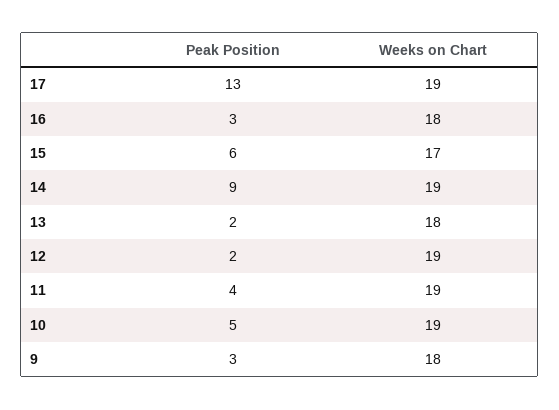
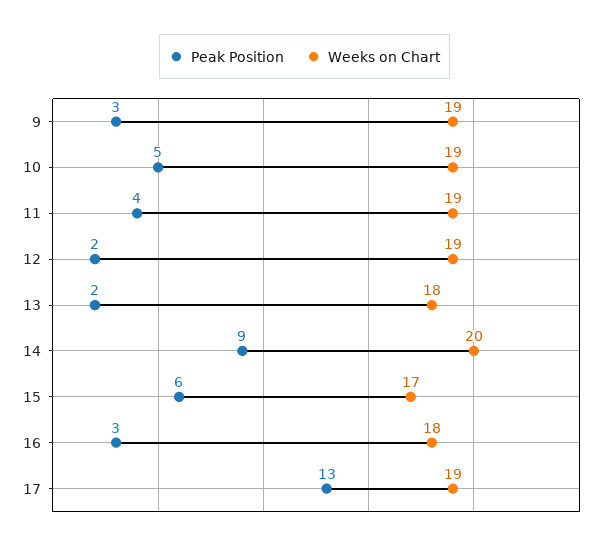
  {
    "Peak Position": {
      "17": 13,
      "16": 3,
      "15": 6,
      "14": 9,
      "13": 2,
      "12": 2,
      "11": 4,
      "10": 5,
      "9": 3
    },
    "Weeks on Chart": {
      "17": 19,
      "16": 18,
      "15": 17,
-     "14": 19,
+     "14": 20,
      "13": 18,
      "12": 19,
      "11": 19,
      "10": 19,
-     "9": 18
+     "9": 19
    }
  }

